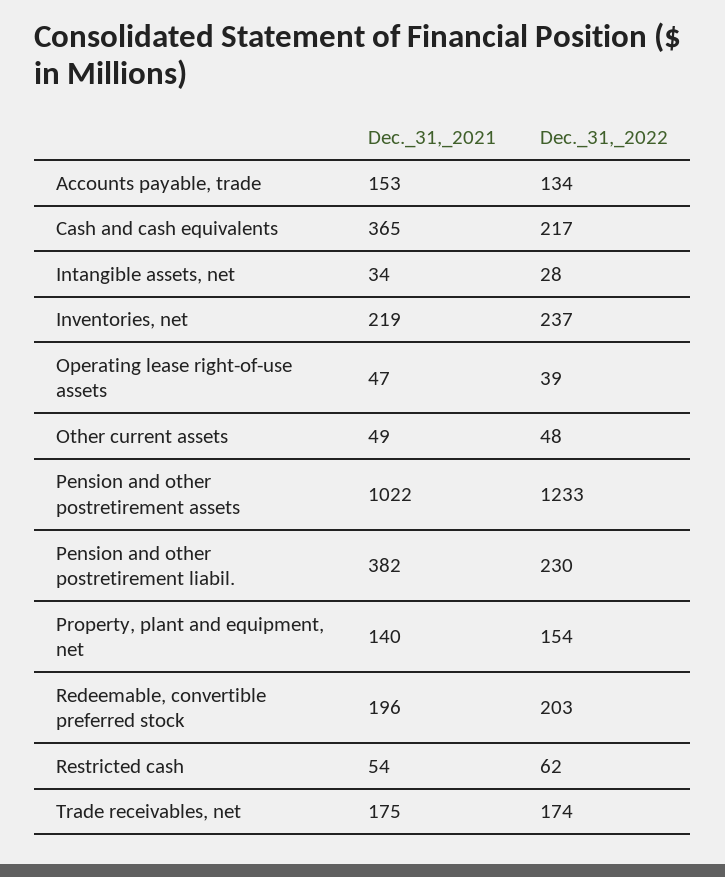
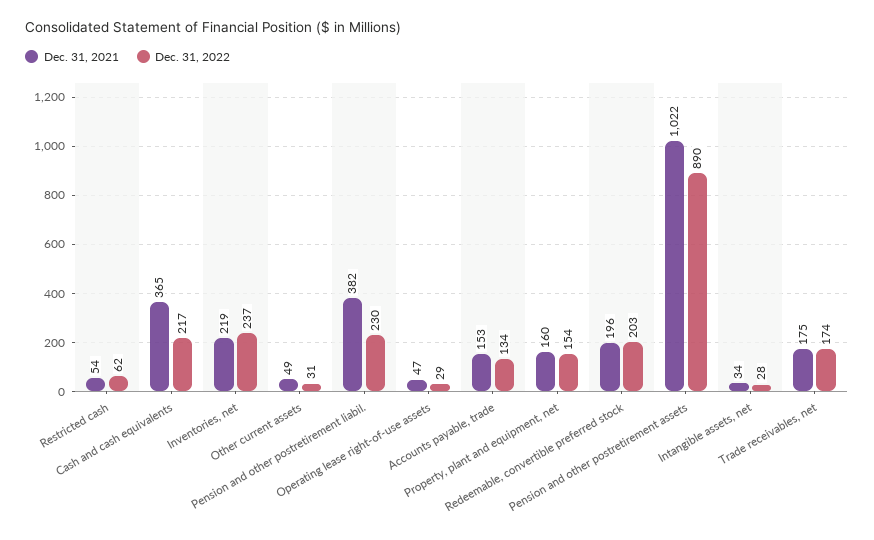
  {
    "Dec._31,_2021": {
      "Accounts payable, trade": 153,
      "Cash and cash equivalents": 365,
      "Intangible assets, net": 34,
      "Inventories, net": 219,
      "Operating lease right-of-use assets": 47,
      "Other current assets": 49,
      "Pension and other postretirement assets": 1022,
      "Pension and other postretirement liabil.": 382,
-     "Property, plant and equipment, net": 140,
+     "Property, plant and equipment, net": 160,
      "Redeemable, convertible preferred stock": 196,
      "Restricted cash": 54,
      "Trade receivables, net": 175
    },
    "Dec._31,_2022": {
      "Accounts payable, trade": 134,
      "Cash and cash equivalents": 217,
      "Intangible assets, net": 28,
      "Inventories, net": 237,
-     "Operating lease right-of-use assets": 39,
+     "Operating lease right-of-use assets": 29,
-     "Other current assets": 48,
+     "Other current assets": 31,
-     "Pension and other postretirement assets": 1233,
+     "Pension and other postretirement assets": 890,
      "Pension and other postretirement liabil.": 230,
      "Property, plant and equipment, net": 154,
      "Redeemable, convertible preferred stock": 203,
      "Restricted cash": 62,
      "Trade receivables, net": 174
    }
  }

